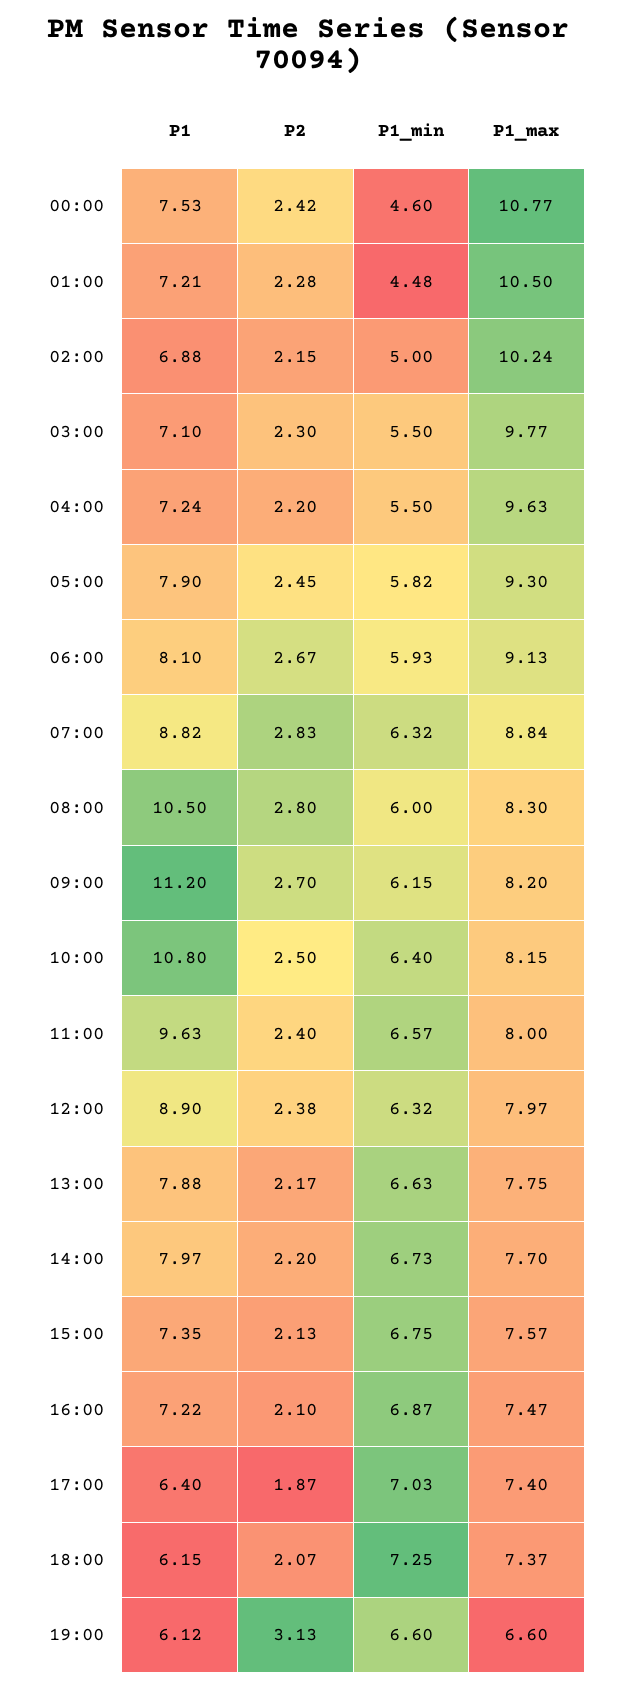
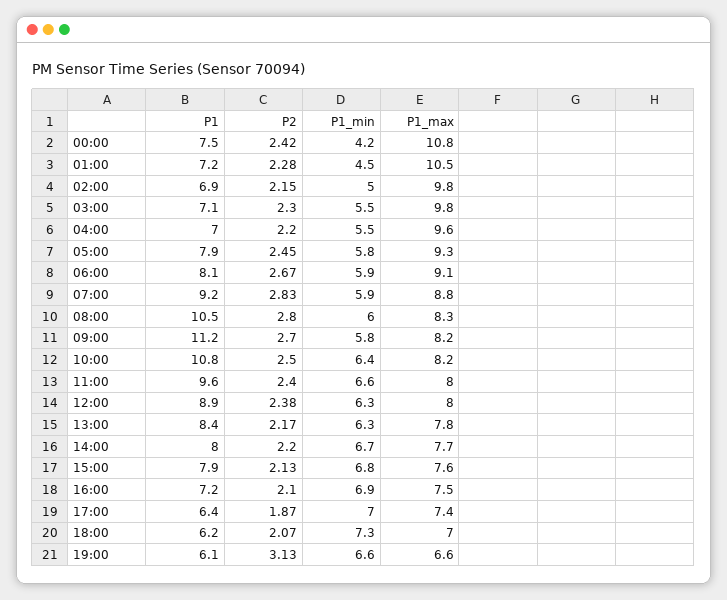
  {
    "P1": {
      "00:00": 7.53,
      "01:00": 7.21,
      "02:00": 6.88,
      "03:00": 7.1,
-     "04:00": 7.24,
+     "04:00": 7,
      "05:00": 7.9,
      "06:00": 8.1,
-     "07:00": 8.82,
+     "07:00": 9.2,
      "08:00": 10.5,
      "09:00": 11.2,
      "10:00": 10.8,
      "11:00": 9.63,
      "12:00": 8.9,
-     "13:00": 7.88,
+     "13:00": 8.4,
      "14:00": 7.97,
-     "15:00": 7.35,
+     "15:00": 7.9,
      "16:00": 7.22,
      "17:00": 6.4,
      "18:00": 6.15,
      "19:00": 6.12
    },
    "P2": {
      "00:00": 2.42,
      "01:00": 2.28,
      "02:00": 2.15,
      "03:00": 2.3,
      "04:00": 2.2,
      "05:00": 2.45,
      "06:00": 2.67,
      "07:00": 2.83,
      "08:00": 2.8,
      "09:00": 2.7,
      "10:00": 2.5,
      "11:00": 2.4,
      "12:00": 2.38,
      "13:00": 2.17,
      "14:00": 2.2,
      "15:00": 2.13,
      "16:00": 2.1,
      "17:00": 1.87,
      "18:00": 2.07,
      "19:00": 3.13
    },
    "P1_min": {
-     "00:00": 4.6,
+     "00:00": 4.2,
      "01:00": 4.48,
      "02:00": 5,
      "03:00": 5.5,
      "04:00": 5.5,
      "05:00": 5.82,
      "06:00": 5.93,
-     "07:00": 6.32,
+     "07:00": 5.9,
      "08:00": 6,
-     "09:00": 6.15,
+     "09:00": 5.8,
      "10:00": 6.4,
      "11:00": 6.57,
      "12:00": 6.32,
-     "13:00": 6.63,
+     "13:00": 6.3,
      "14:00": 6.73,
      "15:00": 6.75,
      "16:00": 6.87,
      "17:00": 7.03,
      "18:00": 7.25,
      "19:00": 6.6
    },
    "P1_max": {
      "00:00": 10.77,
      "01:00": 10.5,
-     "02:00": 10.24,
+     "02:00": 9.8,
      "03:00": 9.77,
      "04:00": 9.63,
      "05:00": 9.3,
      "06:00": 9.13,
      "07:00": 8.84,
      "08:00": 8.3,
      "09:00": 8.2,
      "10:00": 8.15,
      "11:00": 8,
      "12:00": 7.97,
      "13:00": 7.75,
      "14:00": 7.7,
      "15:00": 7.57,
      "16:00": 7.47,
      "17:00": 7.4,
-     "18:00": 7.37,
+     "18:00": 7,
      "19:00": 6.6
    }
  }

